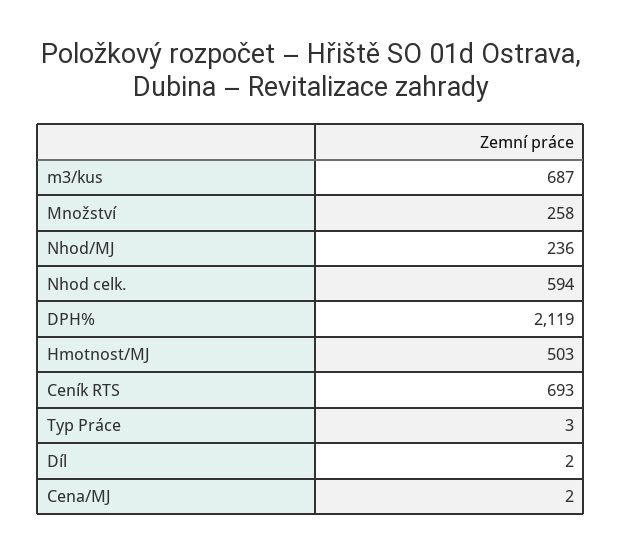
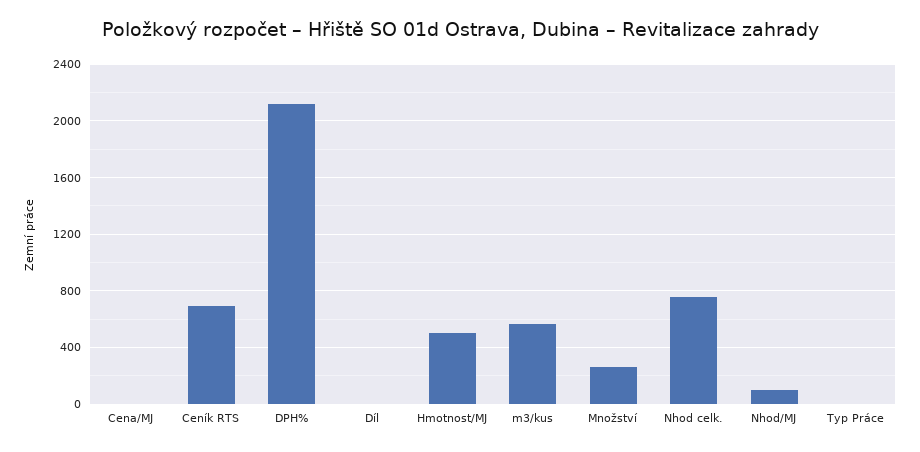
  {
-   "m3/kus": 687,
+   "m3/kus": 550,
    "Množství": 258,
-   "Nhod/MJ": 236,
+   "Nhod/MJ": 100,
-   "Nhod celk.": 594,
+   "Nhod celk.": 750,
    "DPH%": 2119,
    "Hmotnost/MJ": 503,
    "Ceník RTS": 693,
    "Typ Práce": 3,
    "Díl": 2,
    "Cena/MJ": 2
  }

